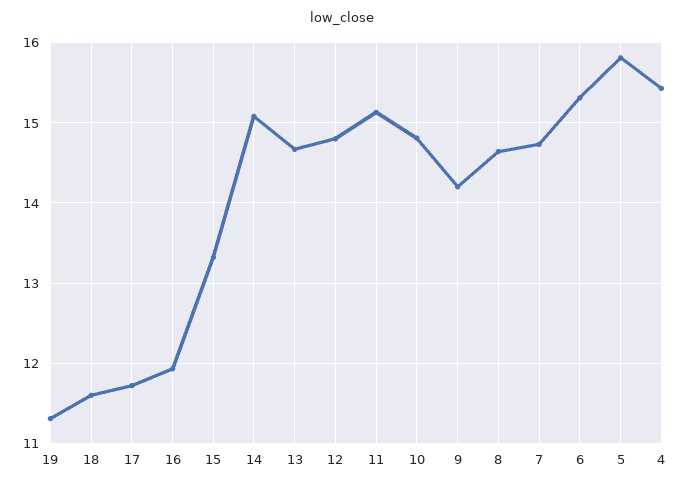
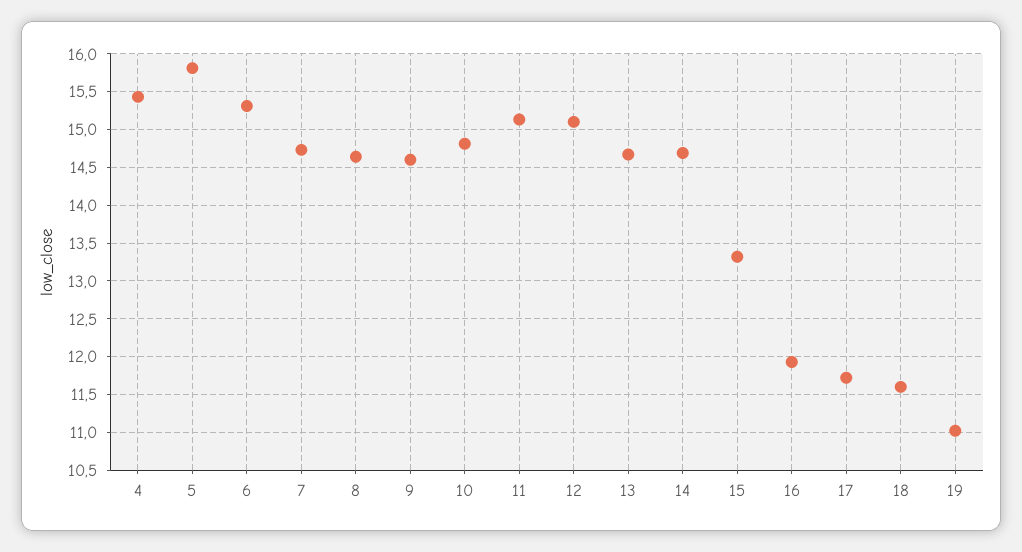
  {
-   "19": 11.3,
+   "19": 11,
    "18": 11.6,
    "17": 11.7,
    "16": 11.9,
    "15": 13.3,
-   "14": 15.1,
+   "14": 14.7,
    "13": 14.7,
-   "12": 14.8,
+   "12": 15.1,
    "11": 15.1,
    "10": 14.8,
-   "9": 14.2,
+   "9": 14.6,
    "8": 14.6,
    "7": 14.7,
    "6": 15.3,
    "5": 15.8,
    "4": 15.4
  }

